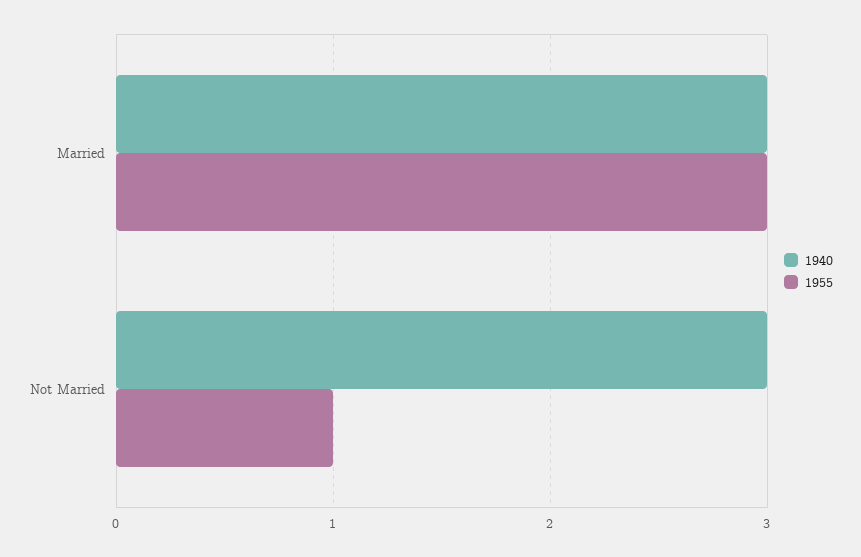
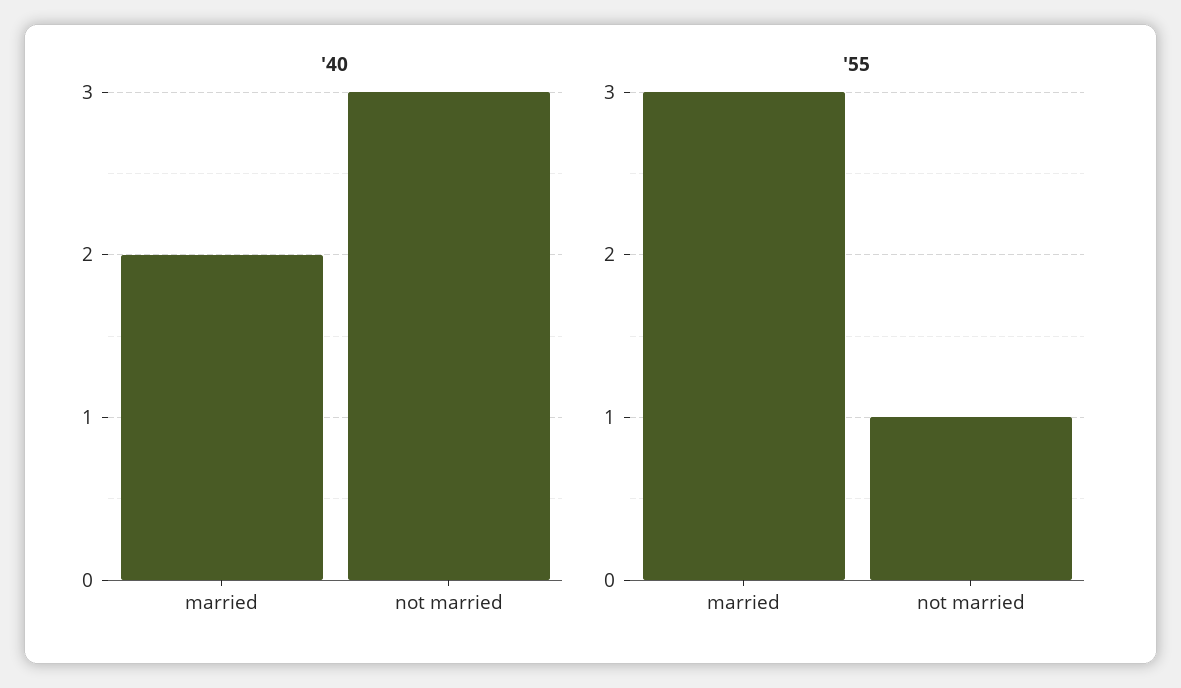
  {
    "1940": {
-     "Married": 3,
+     "Married": 2,
      "Not Married": 3
    },
    "1955": {
      "Married": 3,
      "Not Married": 1
    }
  }

